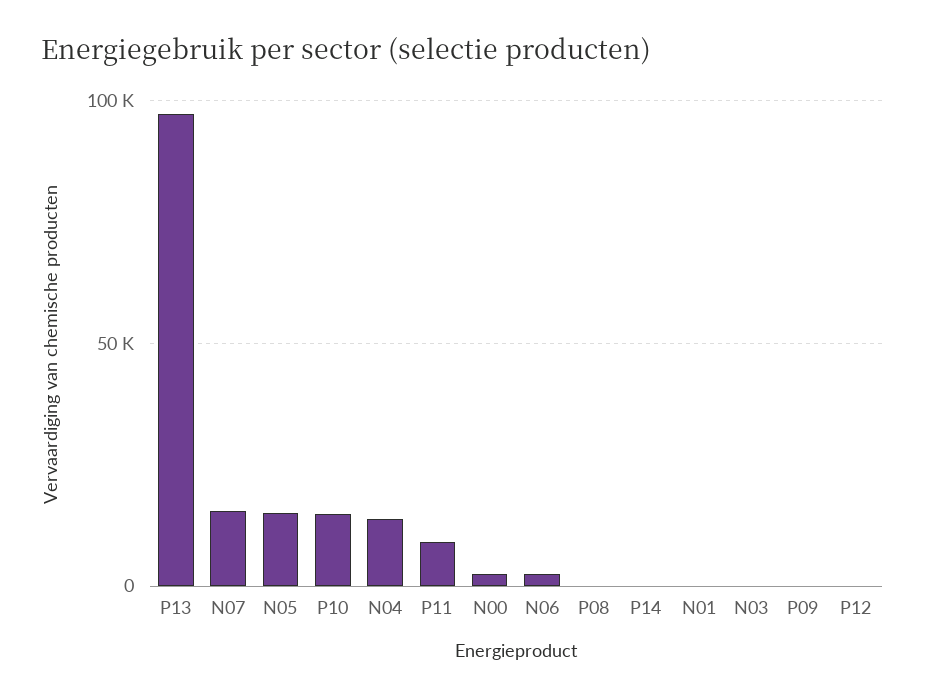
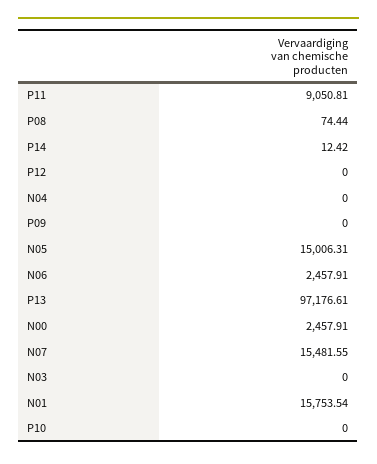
  {
    "P13": 97176.61,
    "N07": 15481.55,
    "N05": 15006.31,
-   "P10": 15000,
+   "P10": 0,
-   "N04": 15000,
+   "N04": 0,
    "P11": 9050.81,
    "N00": 2457.91,
    "N06": 2457.91,
    "P08": 74.44,
    "P14": 12.42,
-   "N01": 0,
+   "N01": 15753.54,
    "N03": 0,
    "P09": 0,
    "P12": 0
  }

